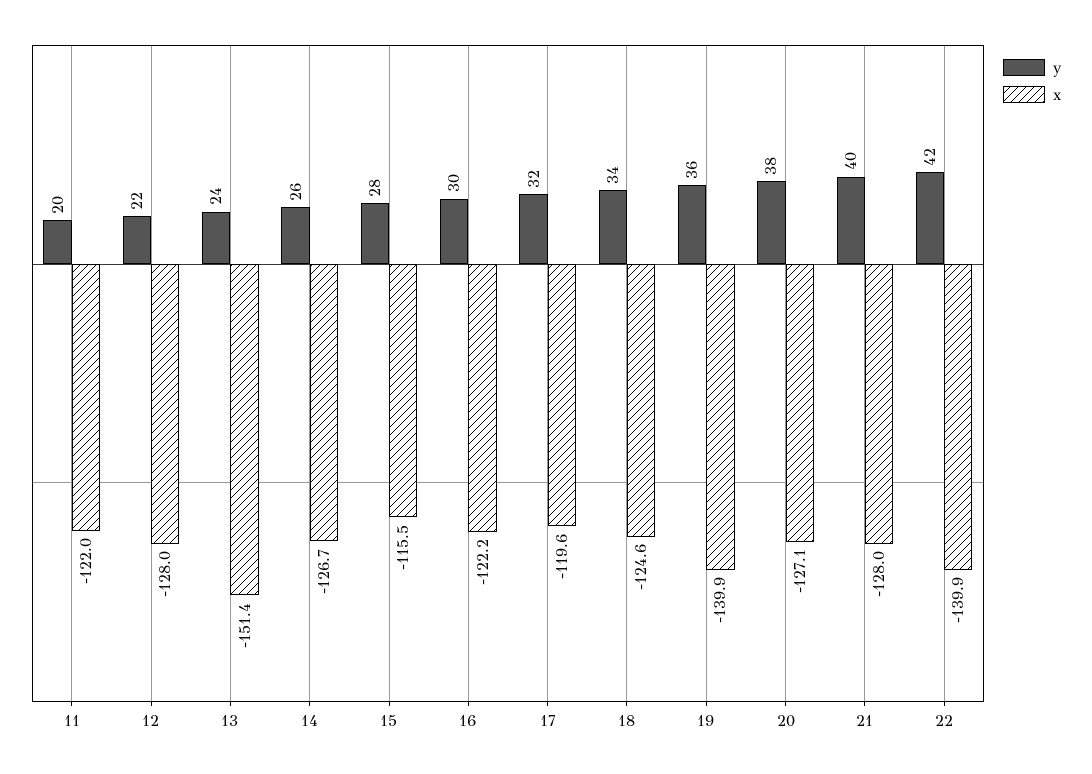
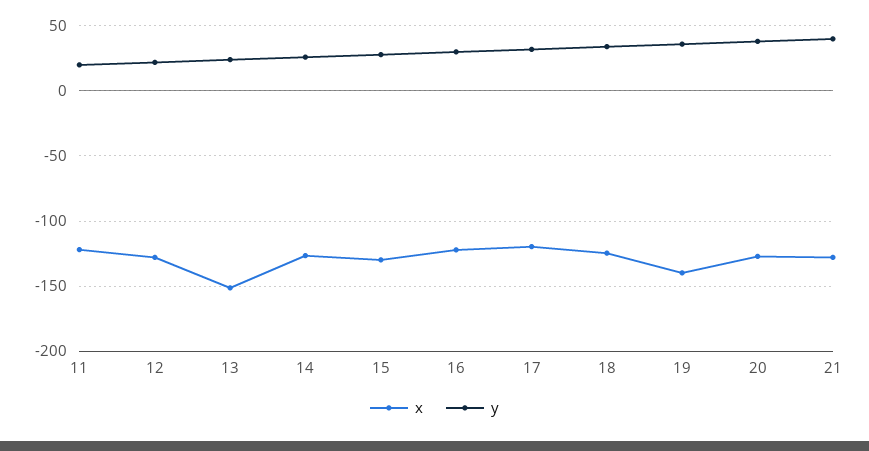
  {
    "y": {
      "11": 20,
      "12": 22,
      "13": 24,
      "14": 26,
      "15": 28,
      "16": 30,
      "17": 32,
      "18": 34,
      "19": 36,
      "20": 38,
-     "21": 40,
+     "21": 40
-     "22": 42
    },
    "x": {
      "11": -122,
      "12": -128,
      "13": -151.4,
      "14": -126.7,
-     "15": -115.5,
+     "15": -130,
      "16": -122.2,
      "17": -119.6,
      "18": -124.6,
      "19": -139.9,
      "20": -127.1,
-     "21": -128,
+     "21": -128
-     "22": -139.9
    }
  }

